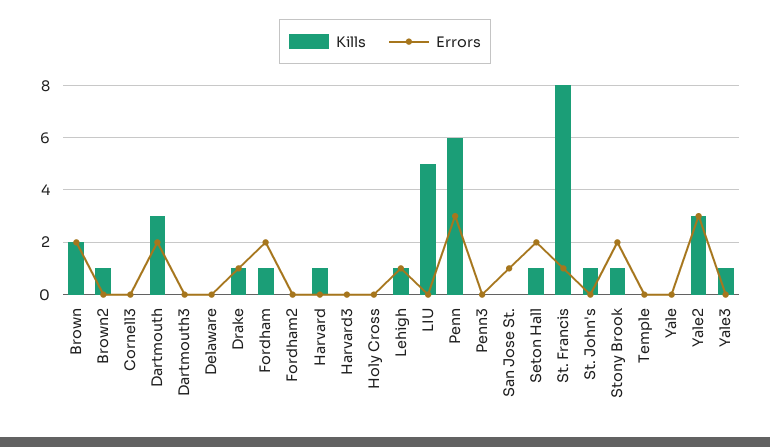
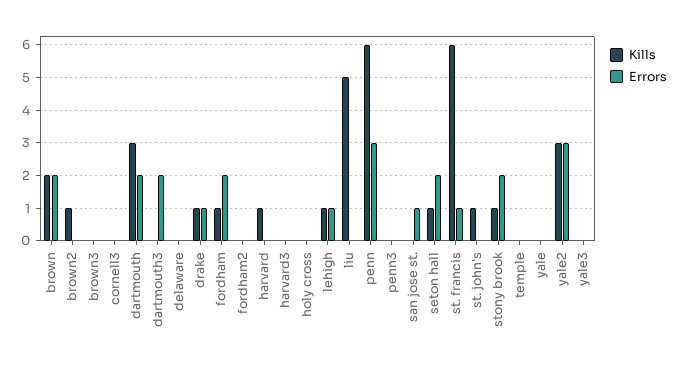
  {
    "Kills": {
      "Brown": 2,
      "Brown2": 1,
      "Cornell3": 0,
      "Dartmouth": 3,
      "Dartmouth3": 0,
      "Delaware": 0,
      "Drake": 1,
      "Fordham": 1,
      "Fordham2": 0,
      "Harvard": 1,
      "Harvard3": 0,
      "Holy Cross": 0,
      "Lehigh": 1,
      "LIU": 5,
      "Penn": 6,
      "Penn3": 0,
      "San Jose St.": 0,
      "Seton Hall": 1,
-     "St. Francis": 8,
+     "St. Francis": 6,
      "St. John's": 1,
      "Stony Brook": 1,
      "Temple": 0,
      "Yale": 0,
      "Yale2": 3,
-     "Yale3": 1
+     "Yale3": 0,
+     "brown3": 0
    },
    "Errors": {
      "Brown": 2,
      "Brown2": 0,
      "Cornell3": 0,
      "Dartmouth": 2,
-     "Dartmouth3": 0,
+     "Dartmouth3": 2,
      "Delaware": 0,
      "Drake": 1,
      "Fordham": 2,
      "Fordham2": 0,
      "Harvard": 0,
      "Harvard3": 0,
      "Holy Cross": 0,
      "Lehigh": 1,
      "LIU": 0,
      "Penn": 3,
      "Penn3": 0,
      "San Jose St.": 1,
      "Seton Hall": 2,
      "St. Francis": 1,
      "St. John's": 0,
      "Stony Brook": 2,
      "Temple": 0,
      "Yale": 0,
      "Yale2": 3,
-     "Yale3": 0
+     "Yale3": 0,
+     "brown3": 0
    }
  }

